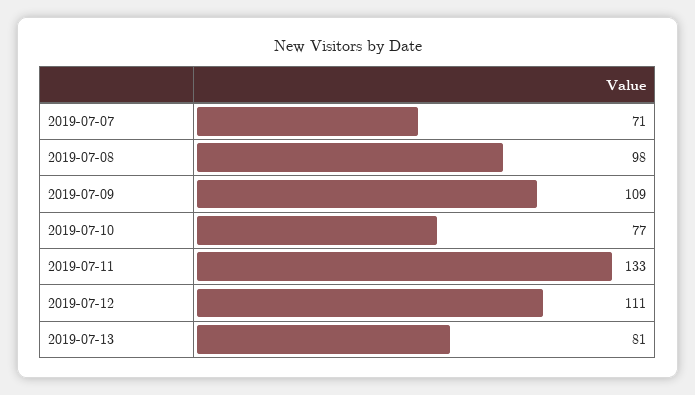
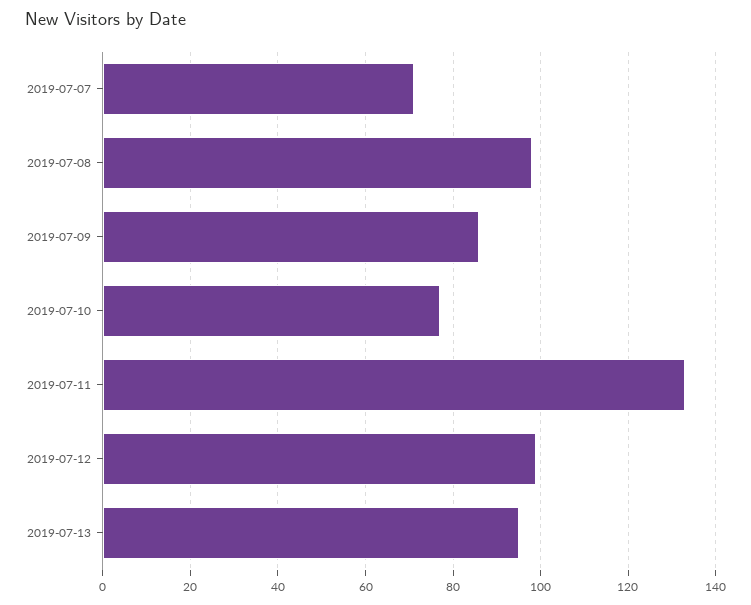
  {
    "2019-07-07": 71,
    "2019-07-08": 98,
-   "2019-07-09": 109,
+   "2019-07-09": 85,
    "2019-07-10": 77,
    "2019-07-11": 133,
-   "2019-07-12": 111,
+   "2019-07-12": 100,
-   "2019-07-13": 81
+   "2019-07-13": 95
  }

